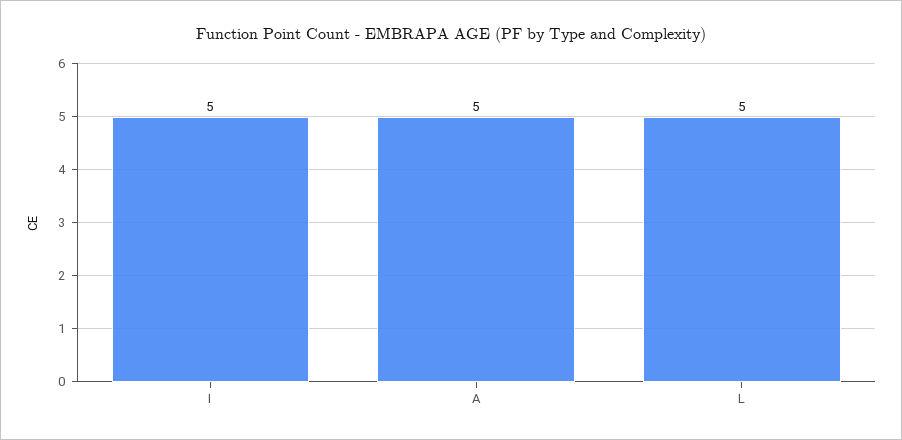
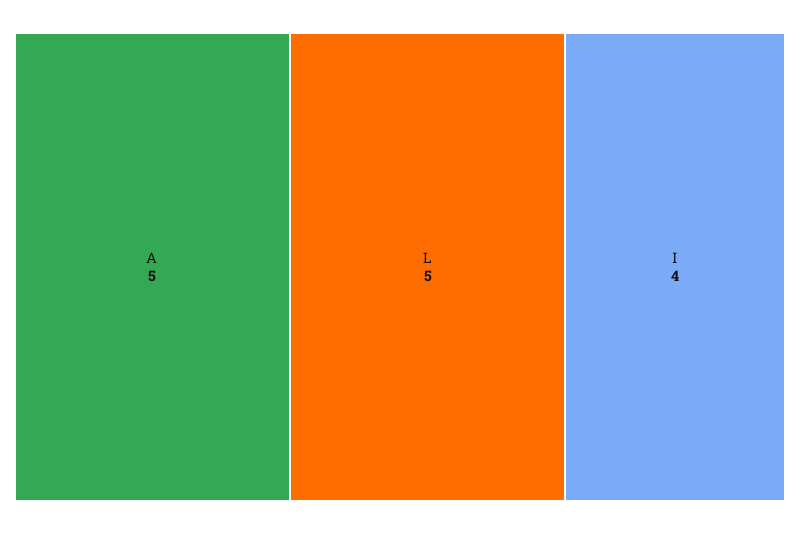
  {
-   "I": 5,
+   "I": 4,
    "A": 5,
    "L": 5
  }

